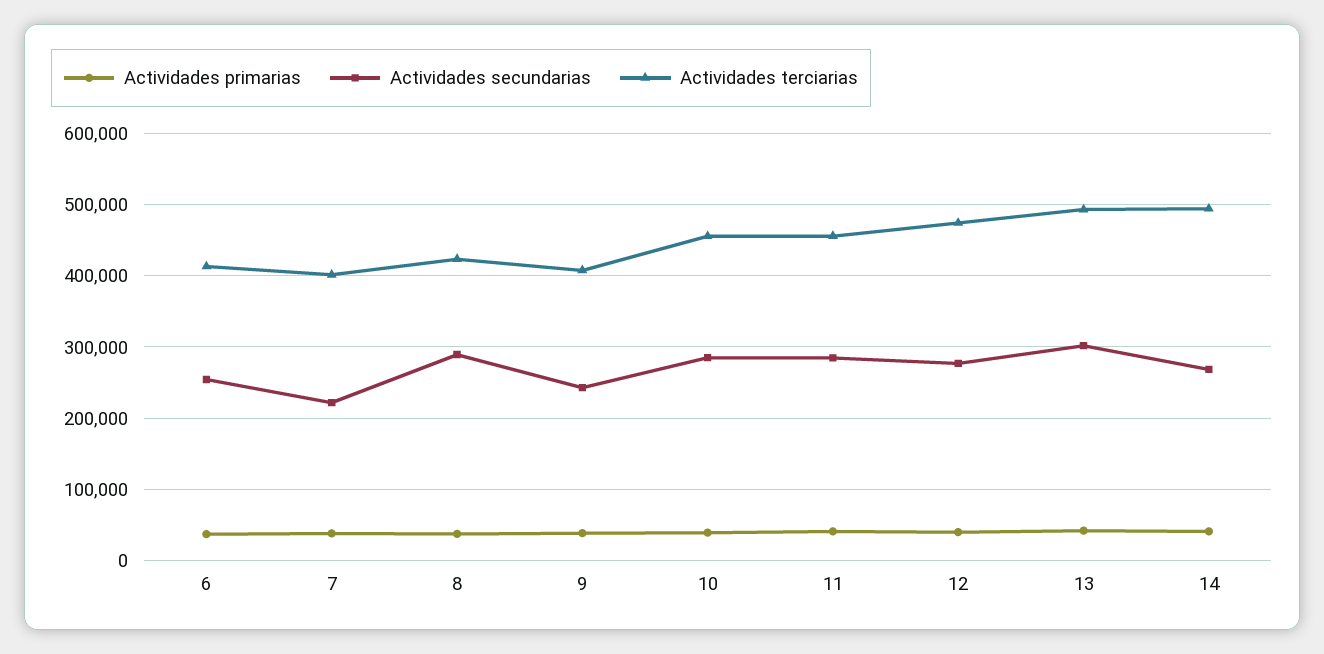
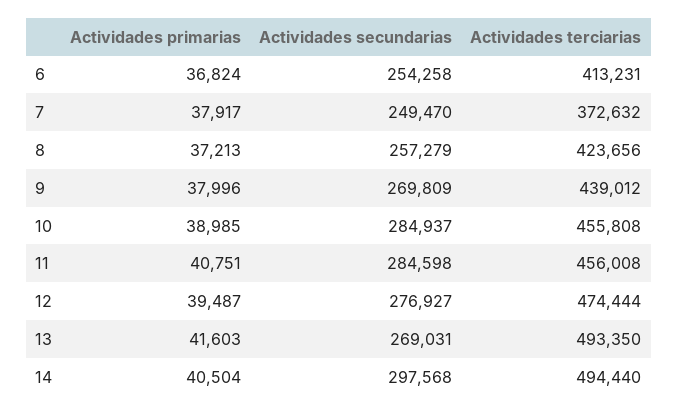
  {
    "Actividades primarias": {
      "6": 36824,
      "7": 37917,
      "8": 37213,
      "9": 37996,
      "10": 38985,
      "11": 40751,
      "12": 39487,
      "13": 41603,
      "14": 40504
    },
    "Actividades secundarias": {
      "6": 254258,
-     "7": 220000,
+     "7": 249470,
-     "8": 290000,
+     "8": 257279,
-     "9": 240000,
+     "9": 269809,
      "10": 284937,
      "11": 284598,
      "12": 276927,
-     "13": 300000,
+     "13": 269031,
-     "14": 270000
+     "14": 297568
    },
    "Actividades terciarias": {
      "6": 413231,
-     "7": 400000,
+     "7": 372632,
      "8": 423656,
-     "9": 410000,
+     "9": 439012,
      "10": 455808,
      "11": 456008,
      "12": 474444,
      "13": 493350,
      "14": 494440
    }
  }

